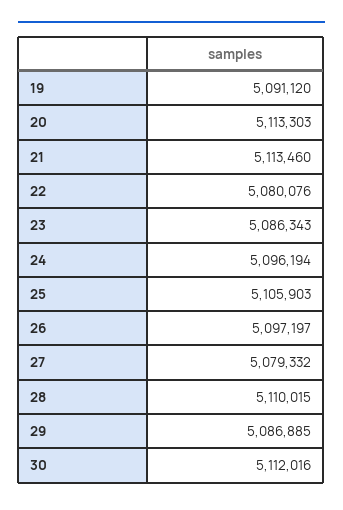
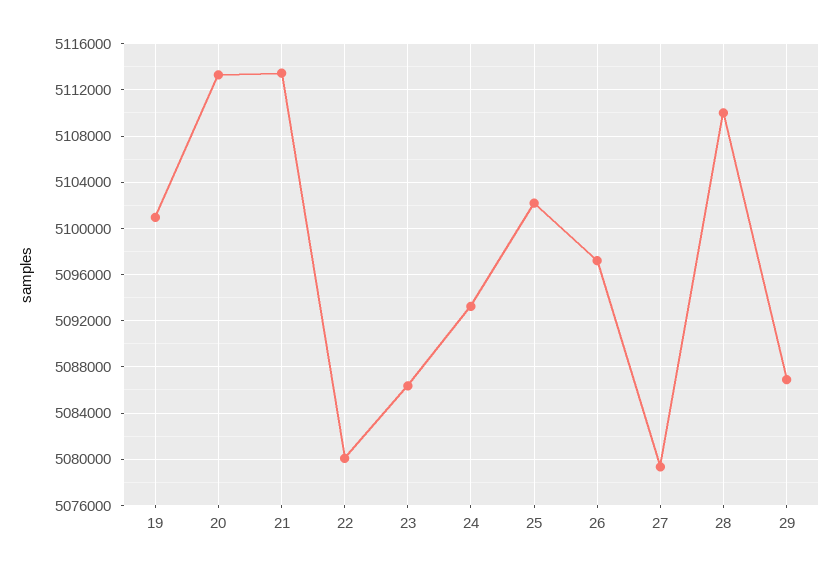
  {
-   "19": 5091120,
+   "19": 5101000,
    "20": 5113303,
    "21": 5113460,
    "22": 5080076,
    "23": 5086343,
-   "24": 5096194,
+   "24": 5093000,
-   "25": 5105903,
+   "25": 5102000,
    "26": 5097197,
    "27": 5079332,
    "28": 5110015,
-   "29": 5086885,
+   "29": 5086885
-   "30": 5112016
  }

